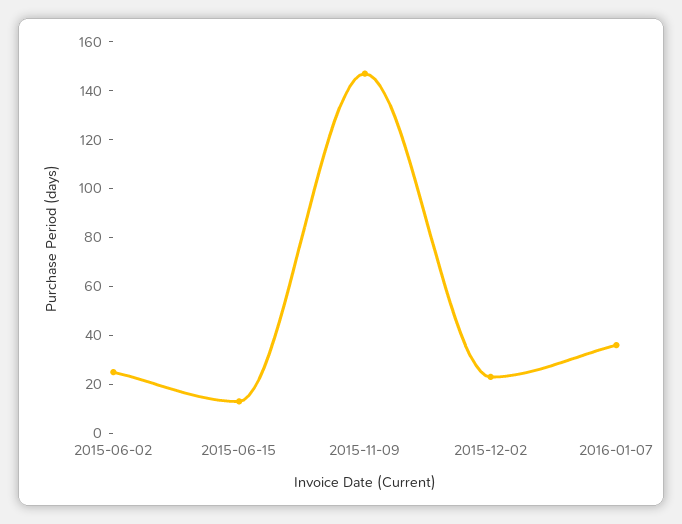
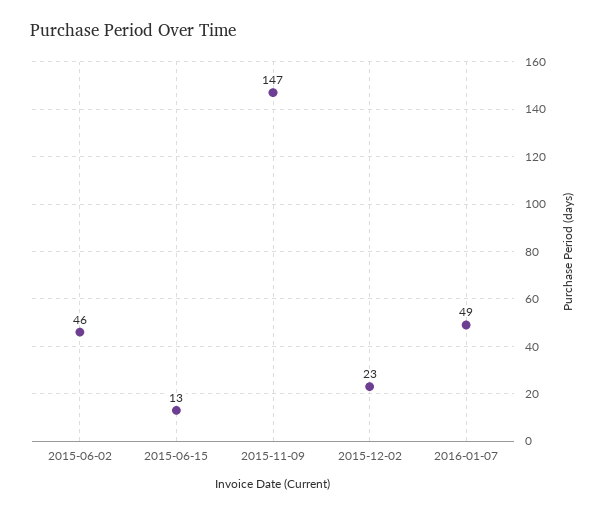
  {
-   "2015-06-02": 25,
+   "2015-06-02": 46,
    "2015-06-15": 13,
    "2015-11-09": 147,
    "2015-12-02": 23,
-   "2016-01-07": 35
+   "2016-01-07": 49
  }

